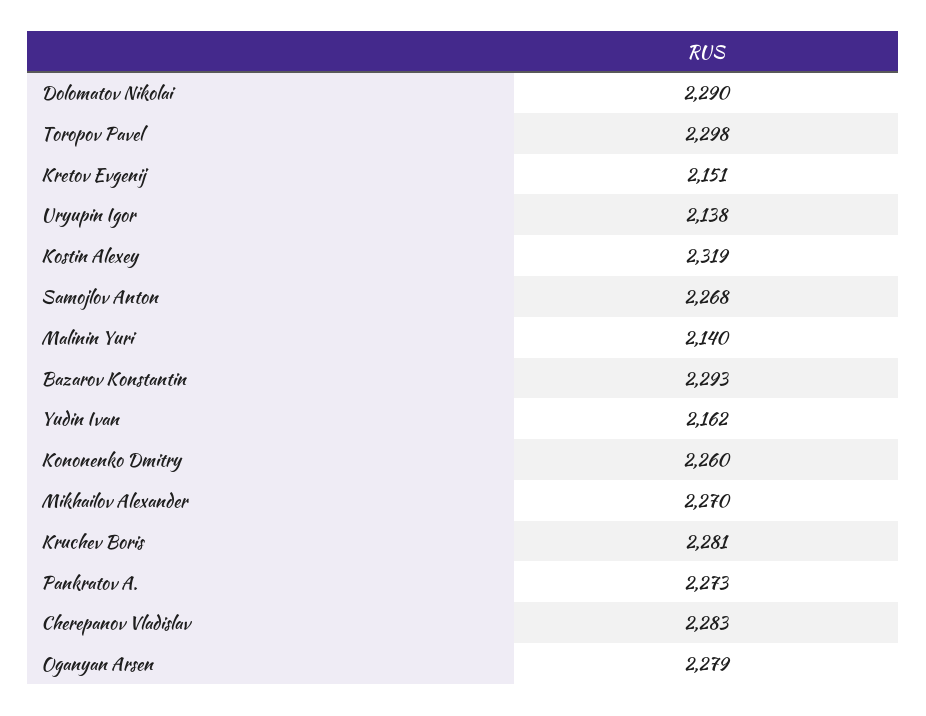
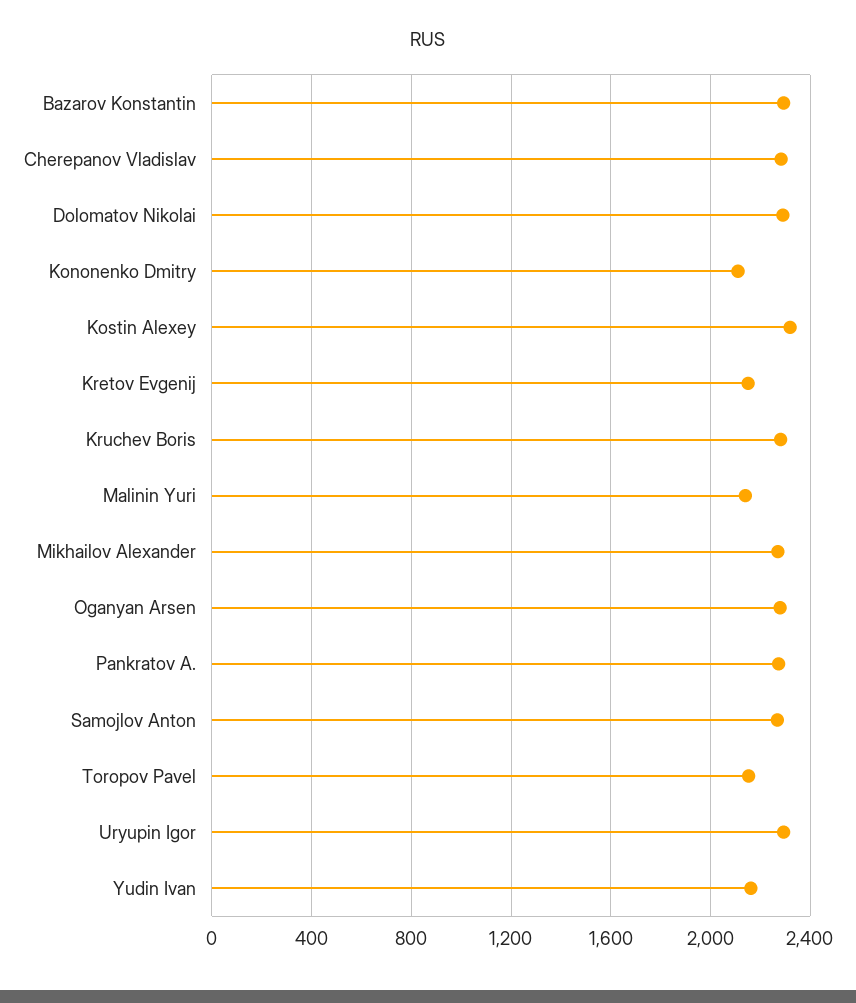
  {
    "Dolomatov Nikolai": 2290,
-   "Toropov Pavel": 2298,
+   "Toropov Pavel": 2150,
    "Kretov Evgenij": 2151,
-   "Uryupin Igor": 2138,
+   "Uryupin Igor": 2300,
    "Kostin Alexey": 2319,
    "Samojlov Anton": 2268,
    "Malinin Yuri": 2140,
    "Bazarov Konstantin": 2293,
    "Yudin Ivan": 2162,
-   "Kononenko Dmitry": 2260,
+   "Kononenko Dmitry": 2100,
    "Mikhailov Alexander": 2270,
    "Kruchev Boris": 2281,
    "Pankratov A.": 2273,
    "Cherepanov Vladislav": 2283,
    "Oganyan Arsen": 2279
  }

